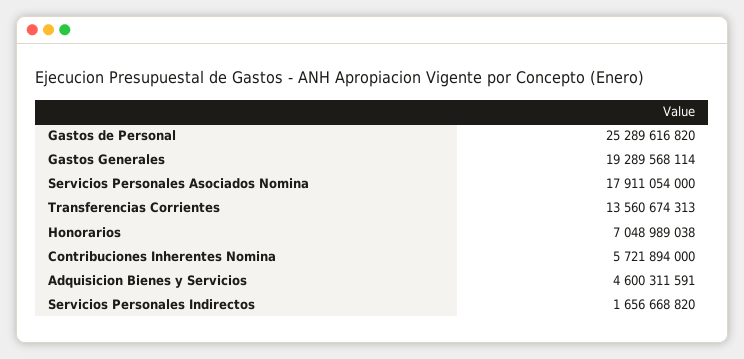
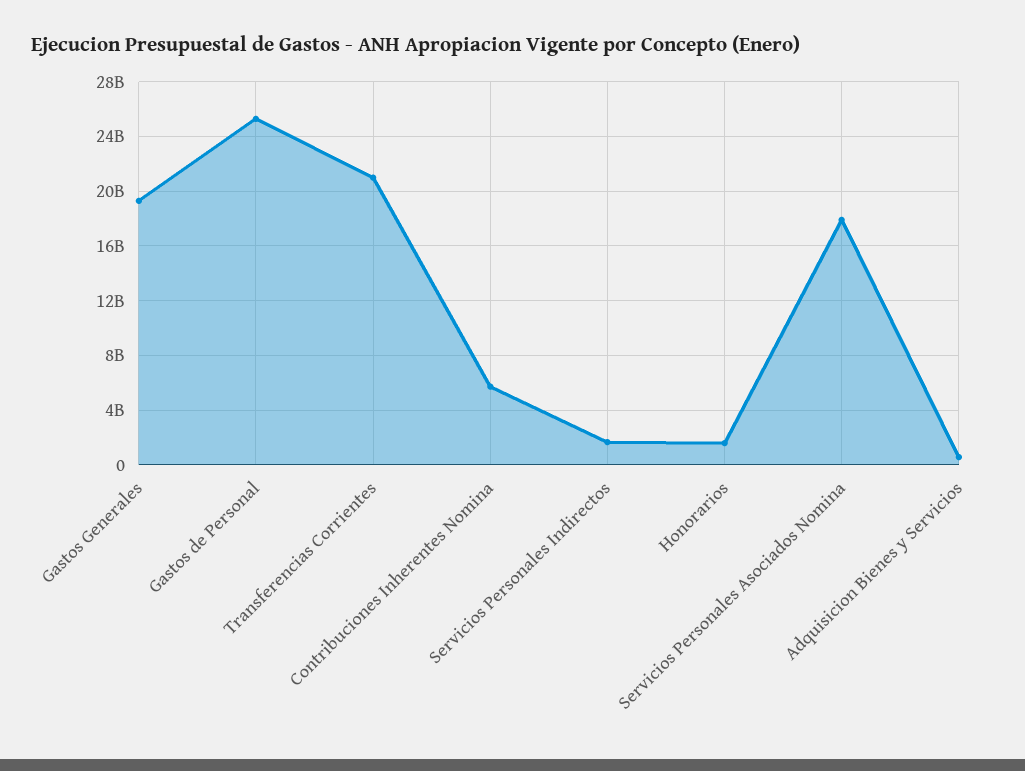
  {
    "Gastos de Personal": 25289616820,
    "Gastos Generales": 19289568114,
    "Servicios Personales Asociados Nomina": 17911054000,
-   "Transferencias Corrientes": 13560674313,
+   "Transferencias Corrientes": 21000000000,
-   "Honorarios": 7048989038,
+   "Honorarios": 1500000000,
    "Contribuciones Inherentes Nomina": 5721894000,
-   "Adquisicion Bienes y Servicios": 4600311591,
+   "Adquisicion Bienes y Servicios": 500000000,
    "Servicios Personales Indirectos": 1656668820
  }

